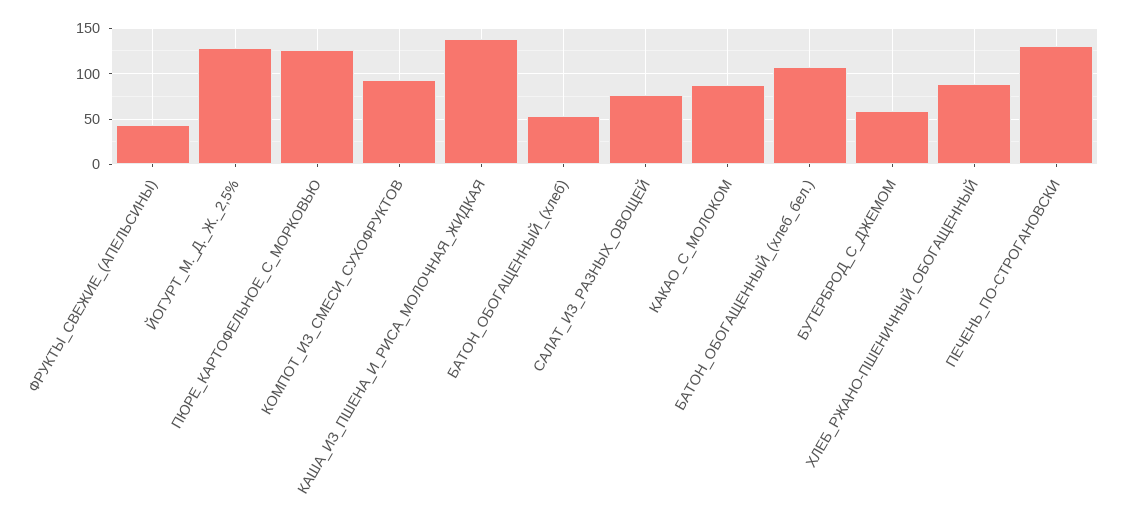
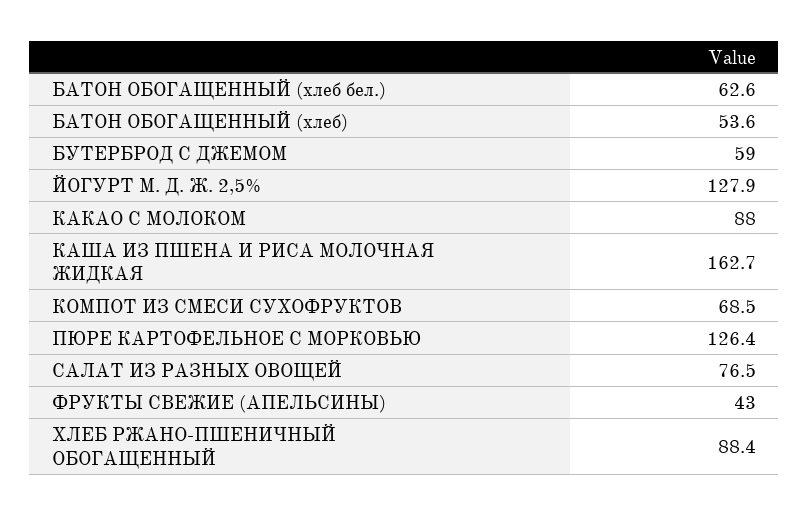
  {
    "ФРУКТЫ_СВЕЖИЕ_(АПЕЛЬСИНЫ)": 43,
    "ЙОГУРТ_М._Д._Ж._2,5%": 127.9,
    "ПЮРЕ_КАРТОФЕЛЬНОЕ_С_МОРКОВЬЮ": 126.4,
-   "КОМПОТ_ИЗ_СМЕСИ_СУХОФРУКТОВ": 90,
+   "КОМПОТ_ИЗ_СМЕСИ_СУХОФРУКТОВ": 68.5,
-   "КАША_ИЗ_ПШЕНА_И_РИСА_МОЛОЧНАЯ_ЖИДКАЯ": 140,
+   "КАША_ИЗ_ПШЕНА_И_РИСА_МОЛОЧНАЯ_ЖИДКАЯ": 162.7,
    "БАТОН_ОБОГАЩЕННЫЙ_(хлеб)": 53.6,
    "САЛАТ_ИЗ_РАЗНЫХ_ОВОЩЕЙ": 76.5,
    "КАКАО_С_МОЛОКОМ": 88,
-   "БАТОН_ОБОГАЩЕННЫЙ_(хлеб_бел.)": 110,
+   "БАТОН_ОБОГАЩЕННЫЙ_(хлеб_бел.)": 62.6,
    "БУТЕРБРОД_С_ДЖЕМОМ": 59,
-   "ХЛЕБ_РЖАНО-ПШЕНИЧНЫЙ_ОБОГАЩЕННЫЙ": 88.4,
+   "ХЛЕБ_РЖАНО-ПШЕНИЧНЫЙ_ОБОГАЩЕННЫЙ": 88.4
-   "ПЕЧЕНЬ_ПО-СТРОГАНОВСКИ": 130
  }

